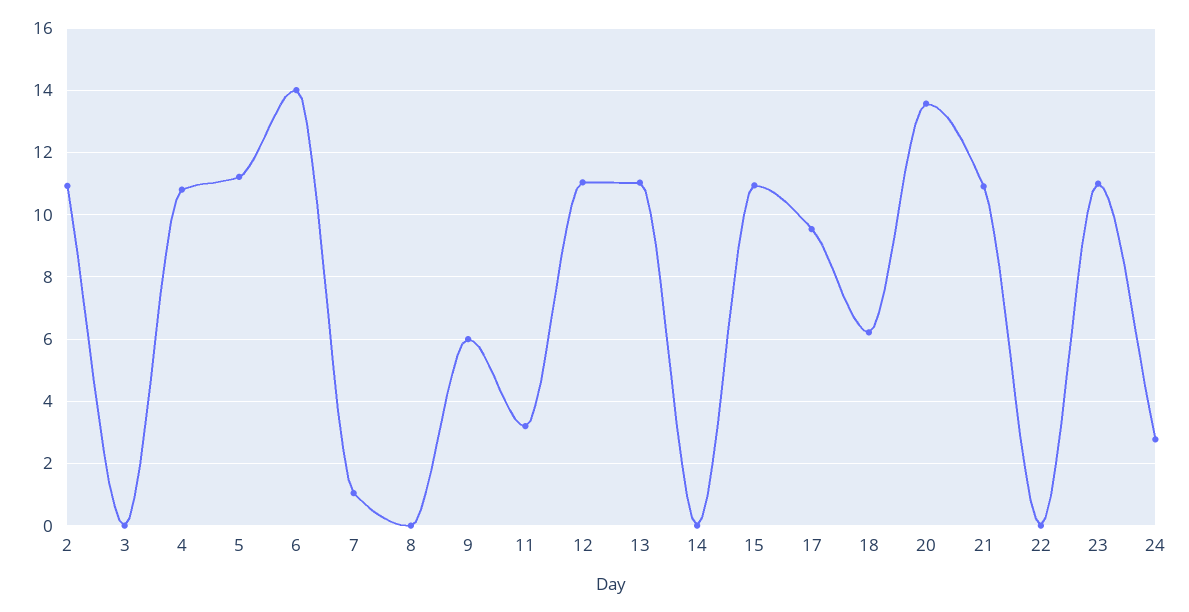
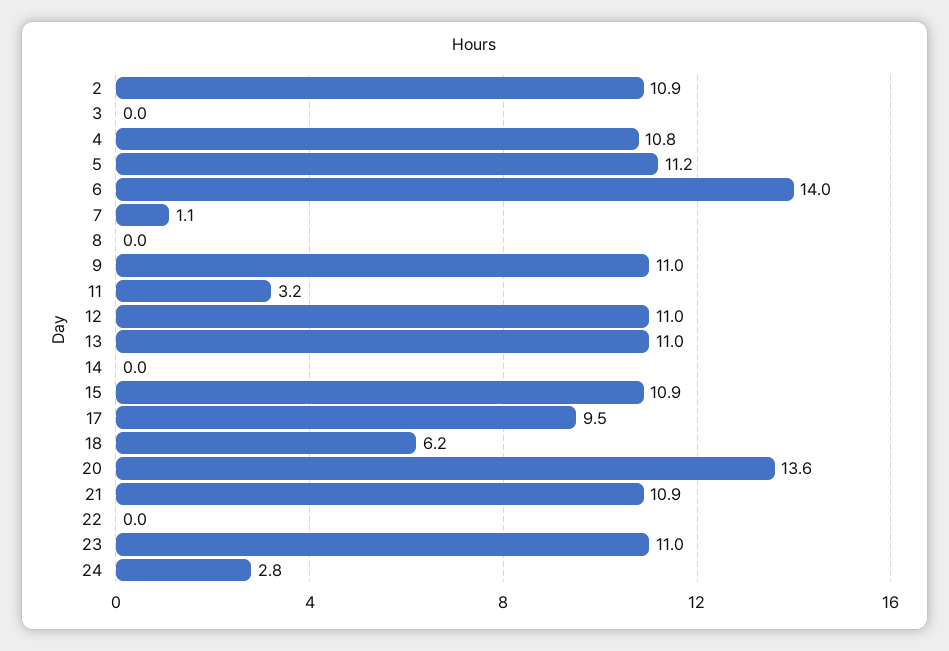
  {
    "2": 10.9,
    "3": 0,
    "4": 10.8,
    "5": 11.2,
    "6": 14,
    "7": 1.1,
    "8": 0,
-   "9": 6,
+   "9": 11,
    "11": 3.2,
    "12": 11,
    "13": 11,
    "14": 0,
    "15": 10.9,
    "17": 9.5,
    "18": 6.2,
    "20": 13.6,
    "21": 10.9,
    "22": 0,
    "23": 11,
    "24": 2.8
  }

